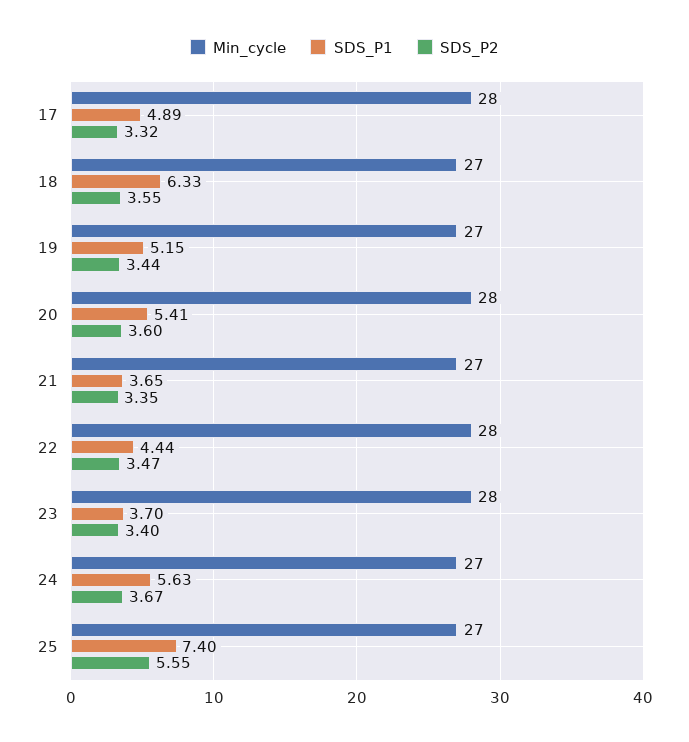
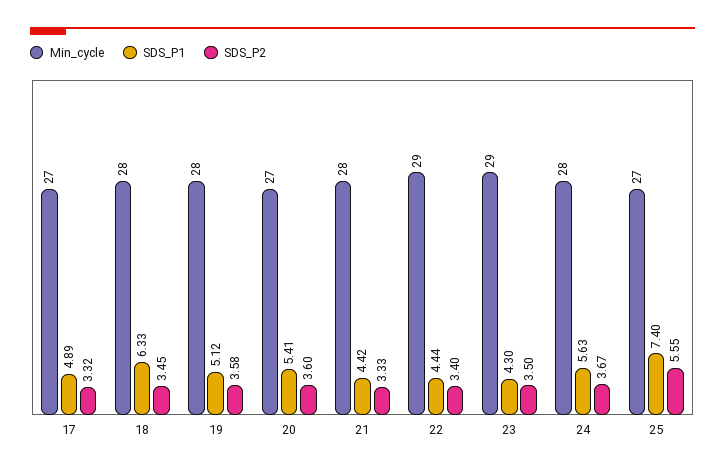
  {
    "Min_cycle": {
-     "17": 28,
+     "17": 27,
-     "18": 27,
+     "18": 28,
-     "19": 27,
+     "19": 28,
-     "20": 28,
+     "20": 27,
-     "21": 27,
+     "21": 28,
-     "22": 28,
+     "22": 29,
-     "23": 28,
+     "23": 29,
-     "24": 27,
+     "24": 28,
      "25": 27
    },
    "SDS_P1": {
      "17": 4.89,
      "18": 6.33,
-     "19": 5.15,
+     "19": 5.12,
      "20": 5.41,
-     "21": 3.65,
+     "21": 4.42,
      "22": 4.44,
-     "23": 3.7,
+     "23": 4.3,
      "24": 5.63,
      "25": 7.4
    },
    "SDS_P2": {
      "17": 3.32,
-     "18": 3.55,
+     "18": 3.45,
-     "19": 3.44,
+     "19": 3.58,
      "20": 3.6,
-     "21": 3.35,
+     "21": 3.33,
-     "22": 3.47,
+     "22": 3.4,
-     "23": 3.4,
+     "23": 3.5,
      "24": 3.67,
      "25": 5.55
    }
  }

